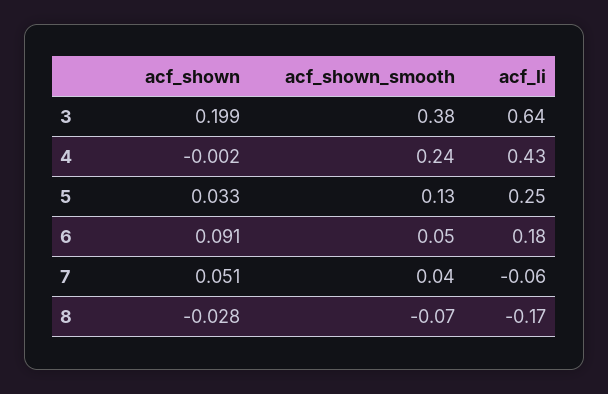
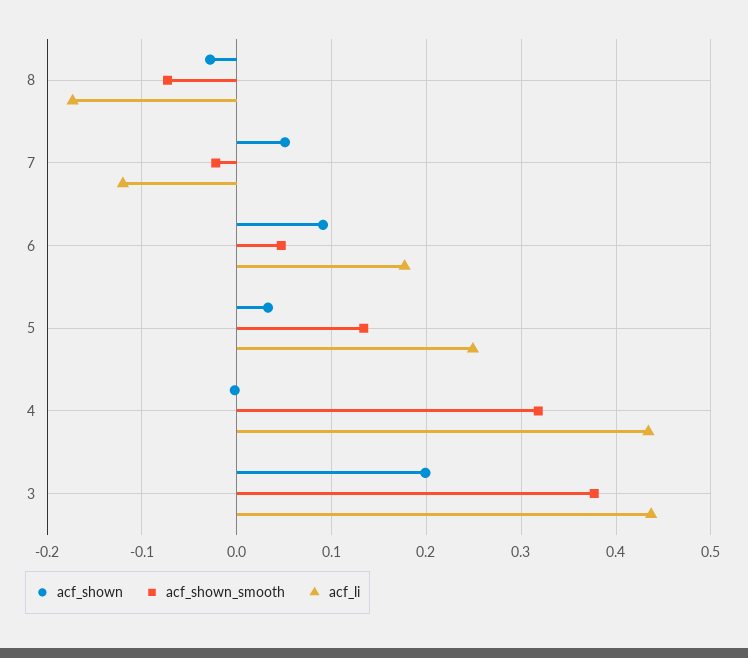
  {
    "acf_shown": {
      "3": 0.199,
      "4": -0.002,
      "5": 0.033,
      "6": 0.091,
      "7": 0.051,
      "8": -0.028
    },
    "acf_shown_smooth": {
      "3": 0.38,
-     "4": 0.24,
+     "4": 0.32,
      "5": 0.13,
      "6": 0.05,
-     "7": 0.04,
+     "7": -0.02,
      "8": -0.07
    },
    "acf_li": {
-     "3": 0.64,
+     "3": 0.44,
      "4": 0.43,
      "5": 0.25,
      "6": 0.18,
-     "7": -0.06,
+     "7": -0.12,
      "8": -0.17
    }
  }

